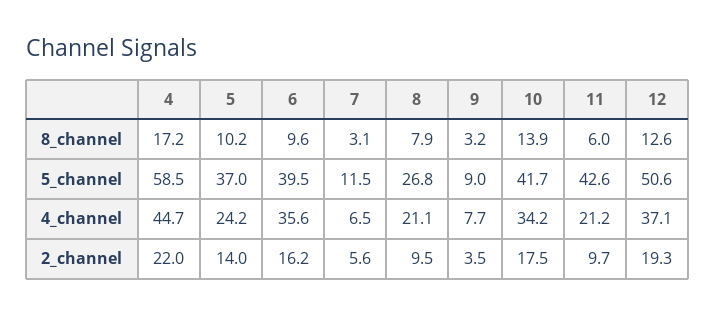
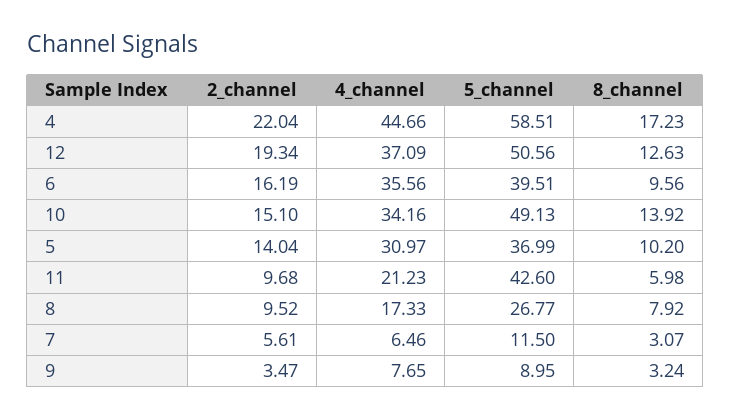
  {
    "4": {
      "8_channel": 17.23,
      "5_channel": 58.51,
      "4_channel": 44.66,
      "2_channel": 22.04
    },
    "5": {
      "8_channel": 10.2,
      "5_channel": 36.99,
-     "4_channel": 24.2,
+     "4_channel": 30.97,
      "2_channel": 14.04
    },
    "6": {
      "8_channel": 9.56,
      "5_channel": 39.51,
      "4_channel": 35.56,
      "2_channel": 16.19
    },
    "7": {
      "8_channel": 3.07,
      "5_channel": 11.5,
      "4_channel": 6.46,
      "2_channel": 5.61
    },
    "8": {
      "8_channel": 7.92,
      "5_channel": 26.77,
-     "4_channel": 21.1,
+     "4_channel": 17.33,
      "2_channel": 9.52
    },
    "9": {
      "8_channel": 3.24,
      "5_channel": 8.95,
      "4_channel": 7.65,
      "2_channel": 3.47
    },
    "10": {
      "8_channel": 13.92,
-     "5_channel": 41.7,
+     "5_channel": 49.13,
      "4_channel": 34.16,
-     "2_channel": 17.5
+     "2_channel": 15.1
    },
    "11": {
      "8_channel": 5.98,
      "5_channel": 42.6,
      "4_channel": 21.23,
      "2_channel": 9.68
    },
    "12": {
      "8_channel": 12.63,
      "5_channel": 50.56,
      "4_channel": 37.09,
      "2_channel": 19.34
    }
  }

